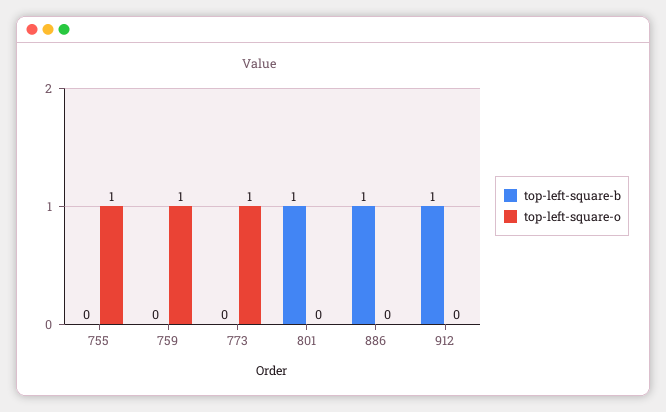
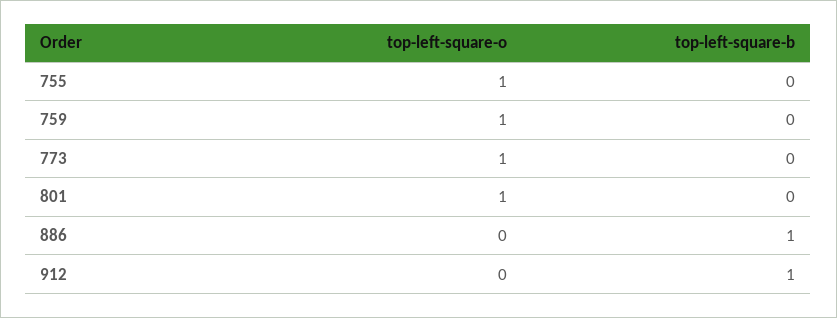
  {
    "top-left-square-b": {
      "755": 0,
      "759": 0,
      "773": 0,
-     "801": 1,
+     "801": 0,
      "886": 1,
      "912": 1
    },
    "top-left-square-o": {
      "755": 1,
      "759": 1,
      "773": 1,
-     "801": 0,
+     "801": 1,
      "886": 0,
      "912": 0
    }
  }

